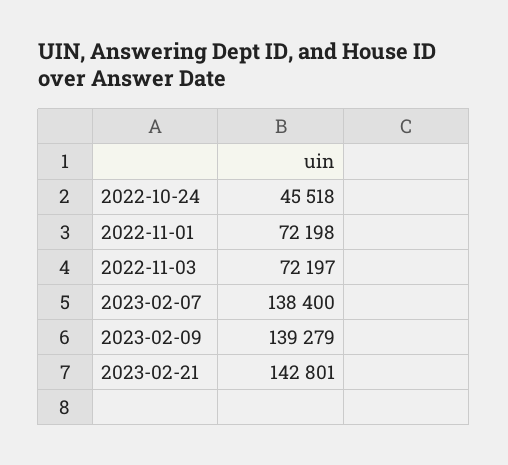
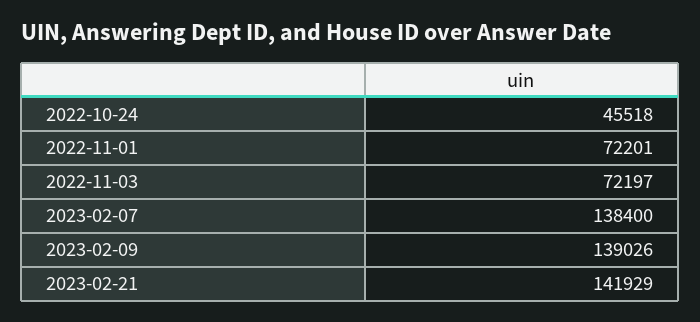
  {
    "2022-10-24": 45518,
-   "2022-11-01": 72198,
+   "2022-11-01": 72201,
    "2022-11-03": 72197,
    "2023-02-07": 138400,
-   "2023-02-09": 139279,
+   "2023-02-09": 139026,
-   "2023-02-21": 142801
+   "2023-02-21": 141929
  }

